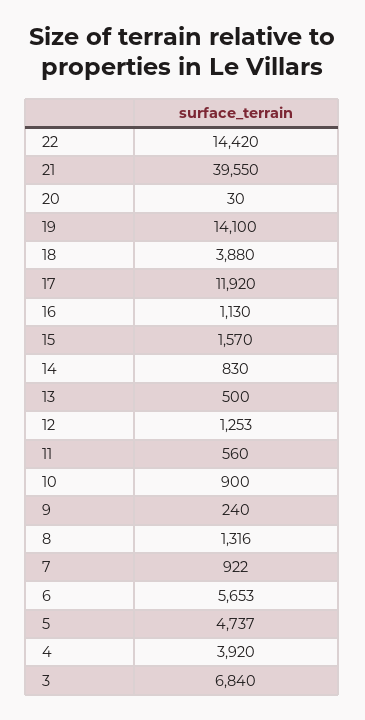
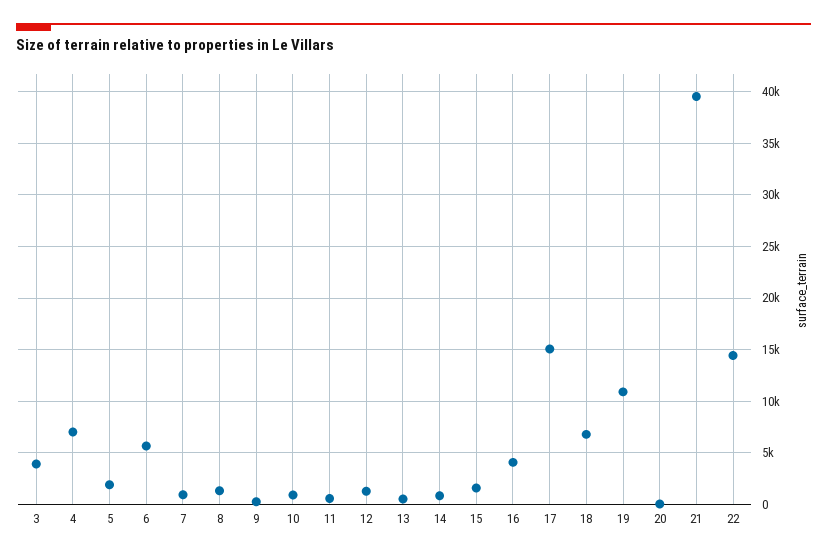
  {
    "22": 14420,
    "21": 39550,
    "20": 30,
-   "19": 14100,
+   "19": 11000,
-   "18": 3880,
+   "18": 7000,
-   "17": 11920,
+   "17": 15000,
-   "16": 1130,
+   "16": 4000,
    "15": 1570,
    "14": 830,
    "13": 500,
    "12": 1253,
    "11": 560,
    "10": 900,
    "9": 240,
    "8": 1316,
    "7": 922,
    "6": 5653,
-   "5": 4737,
+   "5": 2000,
-   "4": 3920,
+   "4": 7000,
-   "3": 6840
+   "3": 4000
  }

